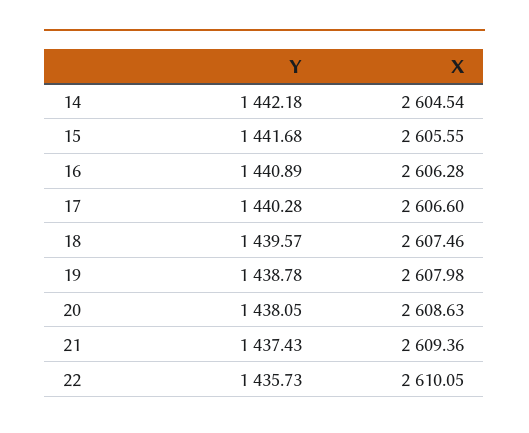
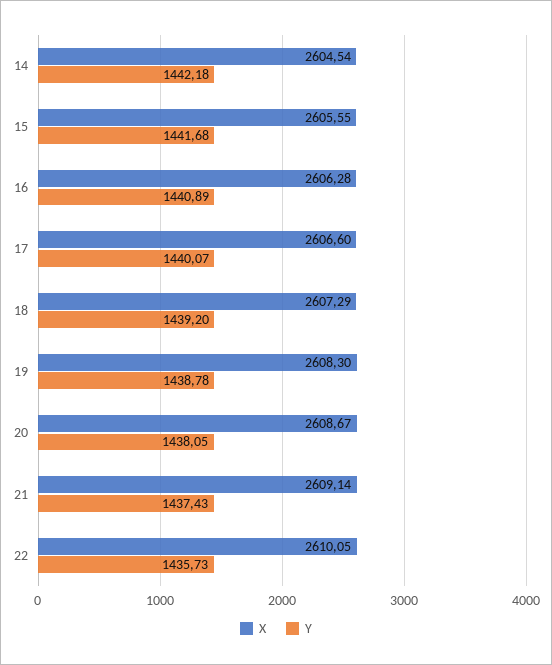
  {
    "Y": {
      "14": 1442.18,
      "15": 1441.68,
      "16": 1440.89,
-     "17": 1440.28,
+     "17": 1440.07,
-     "18": 1439.57,
+     "18": 1439.2,
      "19": 1438.78,
      "20": 1438.05,
      "21": 1437.43,
      "22": 1435.73
    },
    "X": {
      "14": 2604.54,
      "15": 2605.55,
      "16": 2606.28,
      "17": 2606.6,
-     "18": 2607.46,
+     "18": 2607.29,
-     "19": 2607.98,
+     "19": 2608.3,
-     "20": 2608.63,
+     "20": 2608.67,
-     "21": 2609.36,
+     "21": 2609.14,
      "22": 2610.05
    }
  }

